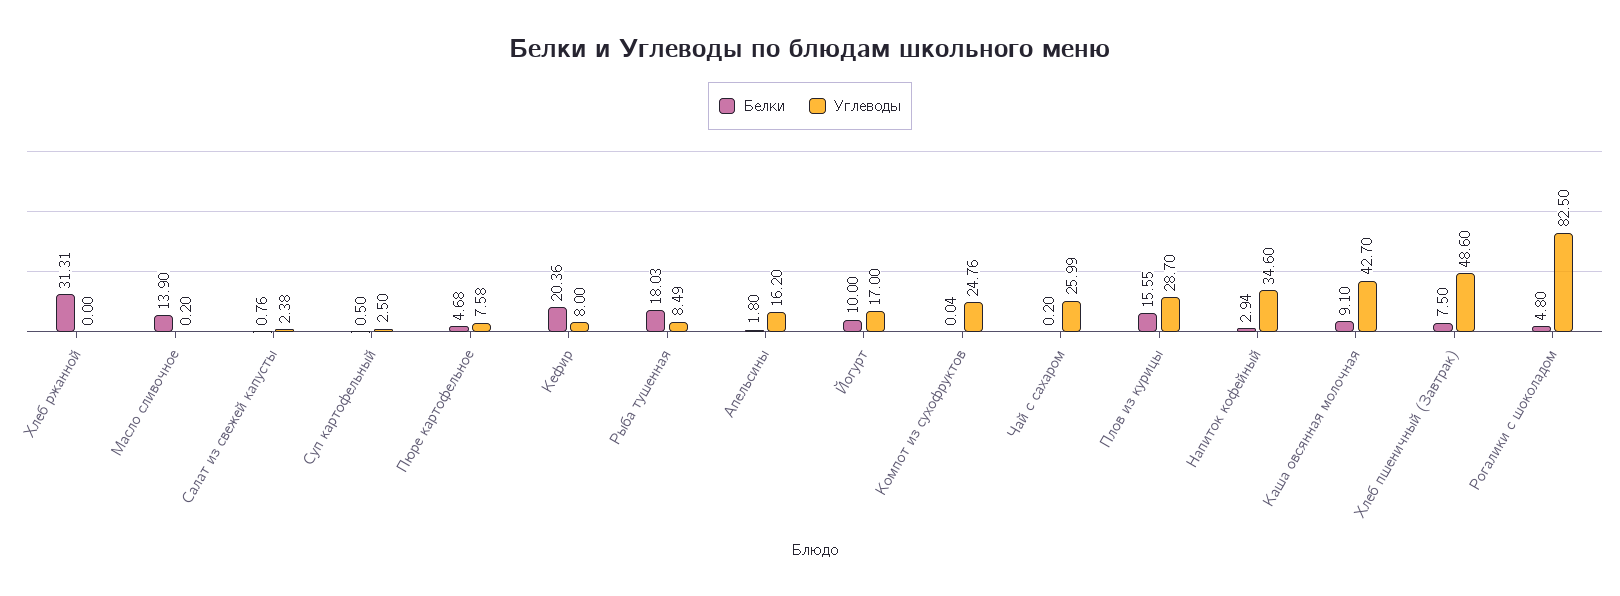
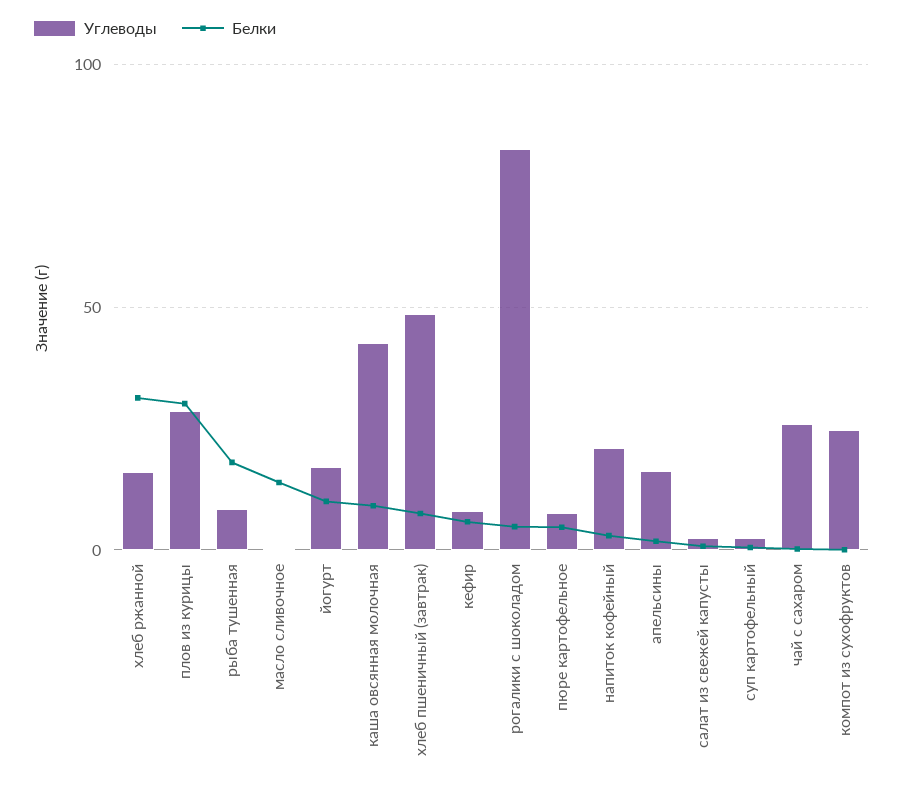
  {
    "Белки": {
      "Хлеб ржанной": 31.31,
      "Масло сливочное": 13.9,
      "Салат из свежей капусты": 0.76,
      "Суп картофельный": 0.5,
      "Пюре картофельное": 4.68,
-     "Кефир": 20.36,
+     "Кефир": 5,
      "Рыба тушенная": 18.03,
      "Апельсины": 1.8,
      "Йогурт": 10,
      "Компот из сухофруктов": 0.04,
      "Чай с сахаром": 0.2,
-     "Плов из курицы": 15.55,
+     "Плов из курицы": 30,
      "Напиток кофейный": 2.94,
      "Каша овсянная молочная": 9.1,
      "Хлеб пшеничный (Завтрак)": 7.5,
      "Рогалики с шоколадом": 4.8
    },
    "Углеводы": {
-     "Хлеб ржанной": 0,
+     "Хлеб ржанной": 15,
      "Масло сливочное": 0.2,
      "Салат из свежей капусты": 2.38,
      "Суп картофельный": 2.5,
      "Пюре картофельное": 7.58,
      "Кефир": 8,
      "Рыба тушенная": 8.49,
      "Апельсины": 16.2,
      "Йогурт": 17,
      "Компот из сухофруктов": 24.76,
      "Чай с сахаром": 25.99,
      "Плов из курицы": 28.7,
-     "Напиток кофейный": 34.6,
+     "Напиток кофейный": 20,
      "Каша овсянная молочная": 42.7,
      "Хлеб пшеничный (Завтрак)": 48.6,
      "Рогалики с шоколадом": 82.5
    }
  }

